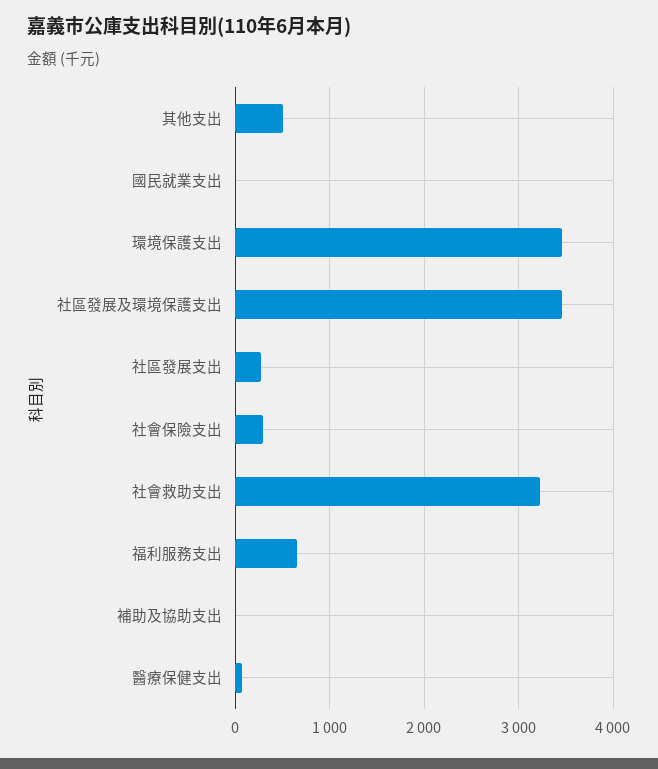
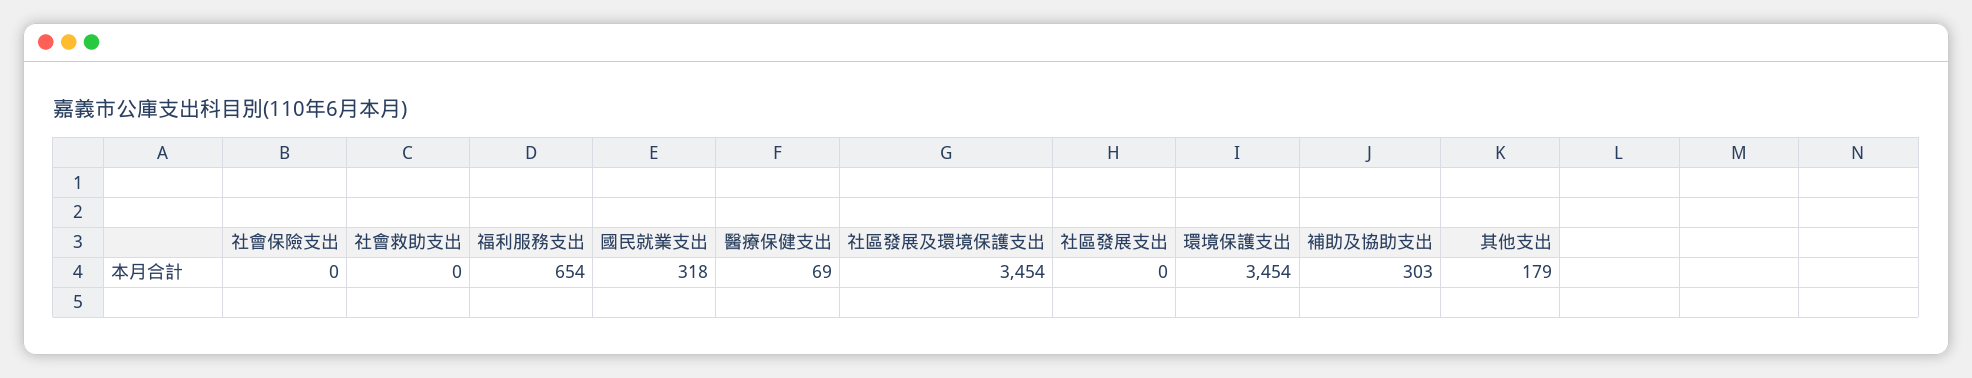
  {
-   "其他支出": 500,
+   "其他支出": 179,
-   "國民就業支出": 0,
+   "國民就業支出": 318,
    "環境保護支出": 3454,
    "社區發展及環境保護支出": 3454,
-   "社區發展支出": 300,
+   "社區發展支出": 0,
-   "社會保險支出": 300,
+   "社會保險支出": 0,
-   "社會救助支出": 3200,
+   "社會救助支出": 0,
    "福利服務支出": 654,
-   "補助及協助支出": 0,
+   "補助及協助支出": 303,
    "醫療保健支出": 69
  }

